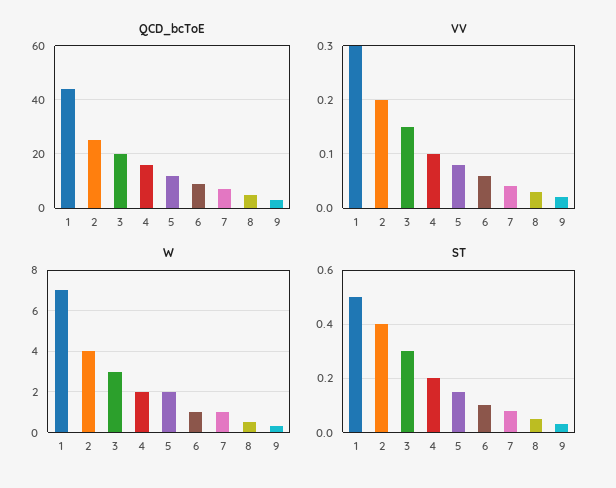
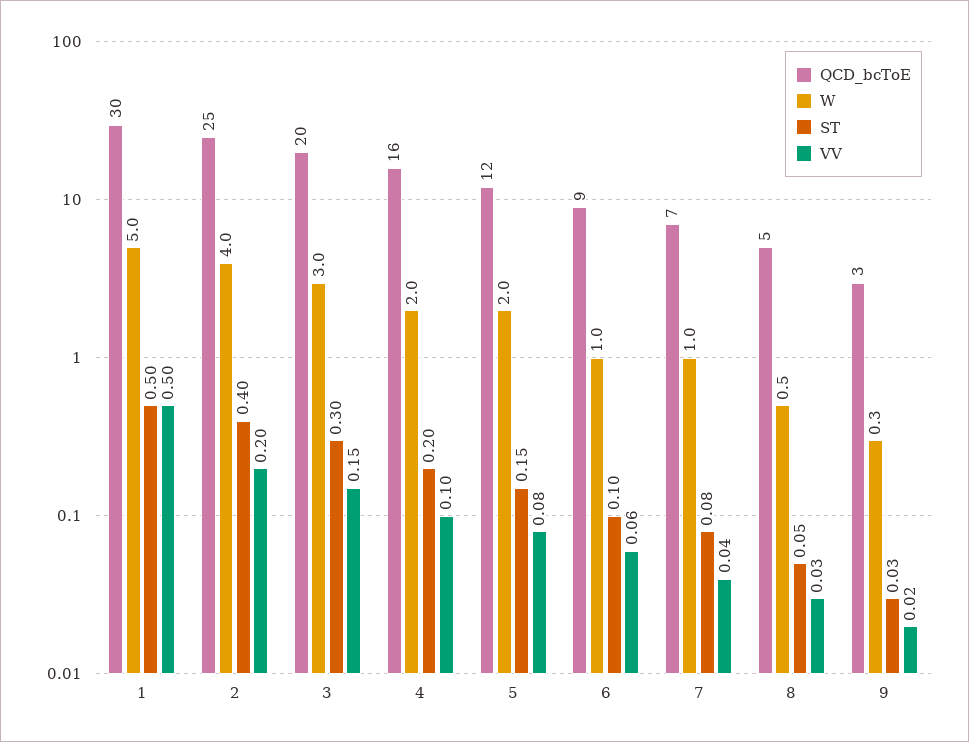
  {
    "QCD_bcToE": {
-     "1": 45,
+     "1": 30,
      "2": 25,
      "3": 20,
      "4": 16,
      "5": 12,
      "6": 9,
      "7": 7,
      "8": 5,
      "9": 3
    },
    "VV": {
-     "1": 0.3,
+     "1": 0.5,
      "2": 0.2,
      "3": 0.15,
      "4": 0.1,
      "5": 0.08,
      "6": 0.06,
      "7": 0.04,
      "8": 0.03,
      "9": 0.02
    },
    "W": {
-     "1": 7,
+     "1": 5,
      "2": 4,
      "3": 3,
      "4": 2,
      "5": 2,
      "6": 1,
      "7": 1,
      "8": 0.5,
      "9": 0.3
    },
    "ST": {
      "1": 0.5,
      "2": 0.4,
      "3": 0.3,
      "4": 0.2,
      "5": 0.15,
      "6": 0.1,
      "7": 0.08,
      "8": 0.05,
      "9": 0.03
    }
  }

